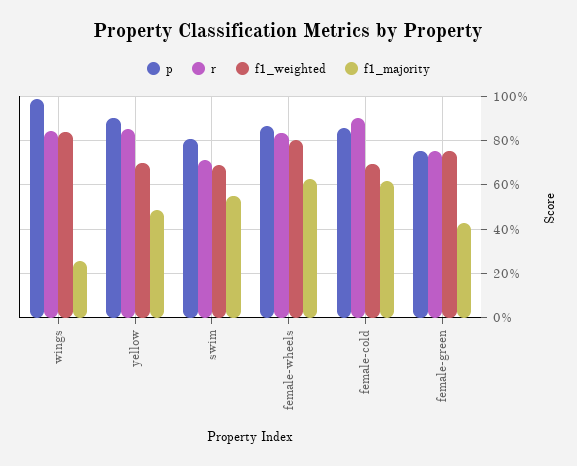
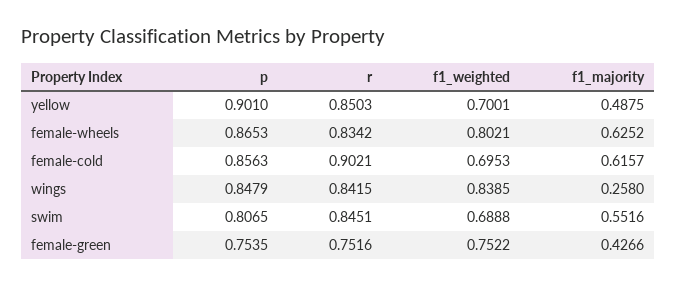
  {
    "p": {
-     "wings": 1,
+     "wings": 0.8479,
      "yellow": 0.901,
      "swim": 0.8065,
      "female-wheels": 0.8653,
      "female-cold": 0.8563,
      "female-green": 0.7535
    },
    "r": {
      "wings": 0.8415,
      "yellow": 0.8503,
-     "swim": 0.7,
+     "swim": 0.8451,
      "female-wheels": 0.8342,
      "female-cold": 0.9021,
      "female-green": 0.7516
    },
    "f1_weighted": {
      "wings": 0.8385,
      "yellow": 0.7001,
      "swim": 0.6888,
      "female-wheels": 0.8021,
      "female-cold": 0.6953,
      "female-green": 0.7522
    },
    "f1_majority": {
      "wings": 0.258,
      "yellow": 0.4875,
      "swim": 0.5516,
      "female-wheels": 0.6252,
      "female-cold": 0.6157,
      "female-green": 0.4266
    }
  }

